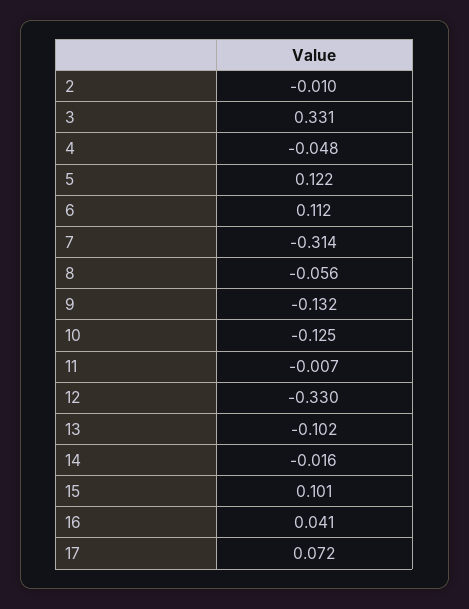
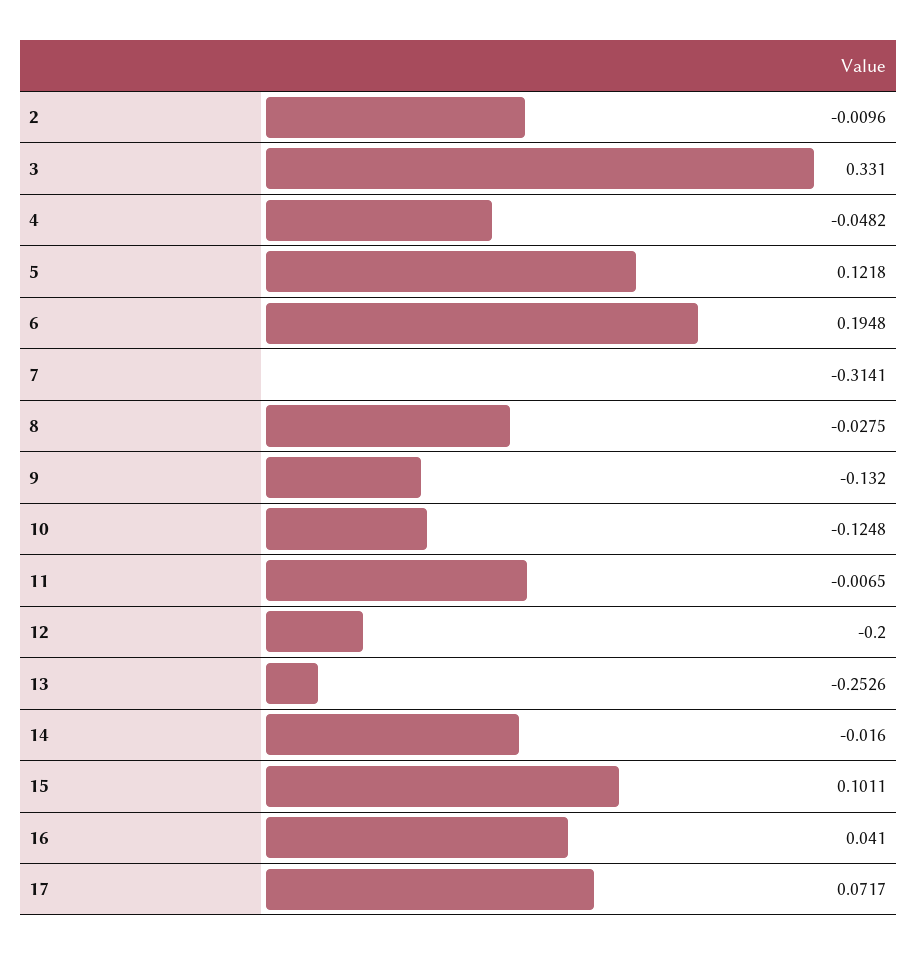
  {
    "2": -0.0096,
    "3": 0.331,
    "4": -0.0482,
    "5": 0.1218,
-   "6": 0.112,
+   "6": 0.1948,
    "7": -0.3141,
-   "8": -0.056,
+   "8": -0.0275,
    "9": -0.132,
    "10": -0.1248,
    "11": -0.0065,
-   "12": -0.33,
+   "12": -0.2,
-   "13": -0.102,
+   "13": -0.2526,
    "14": -0.016,
    "15": 0.1011,
    "16": 0.041,
    "17": 0.0717
  }

